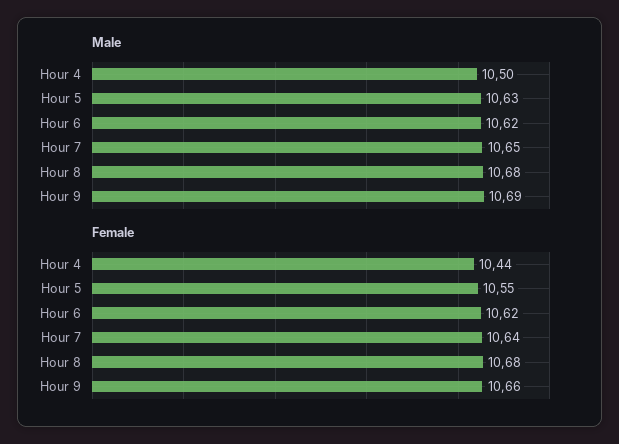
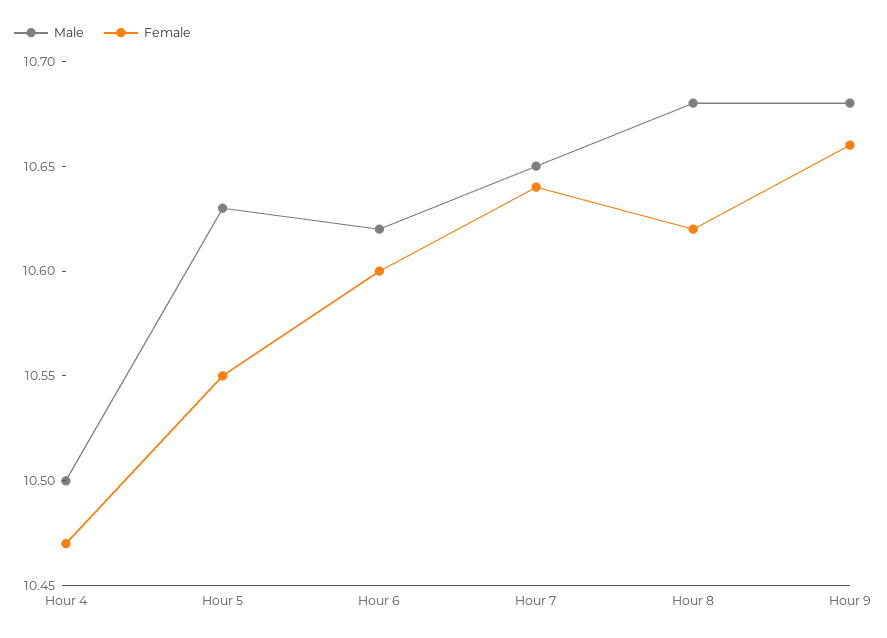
  {
    "Male": {
      "Hour 4": 10.5,
      "Hour 5": 10.63,
      "Hour 6": 10.62,
      "Hour 7": 10.65,
      "Hour 8": 10.68,
-     "Hour 9": 10.69
+     "Hour 9": 10.68
    },
    "Female": {
-     "Hour 4": 10.44,
+     "Hour 4": 10.47,
      "Hour 5": 10.55,
-     "Hour 6": 10.62,
+     "Hour 6": 10.6,
      "Hour 7": 10.64,
-     "Hour 8": 10.68,
+     "Hour 8": 10.62,
      "Hour 9": 10.66
    }
  }

